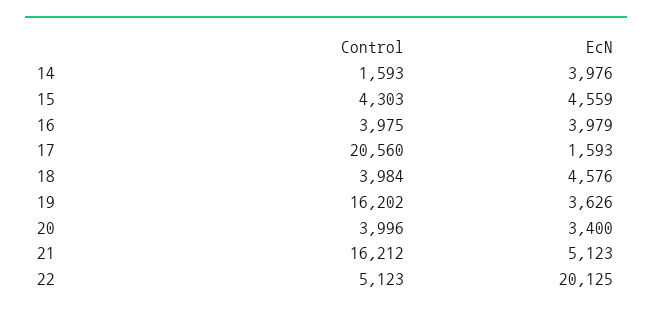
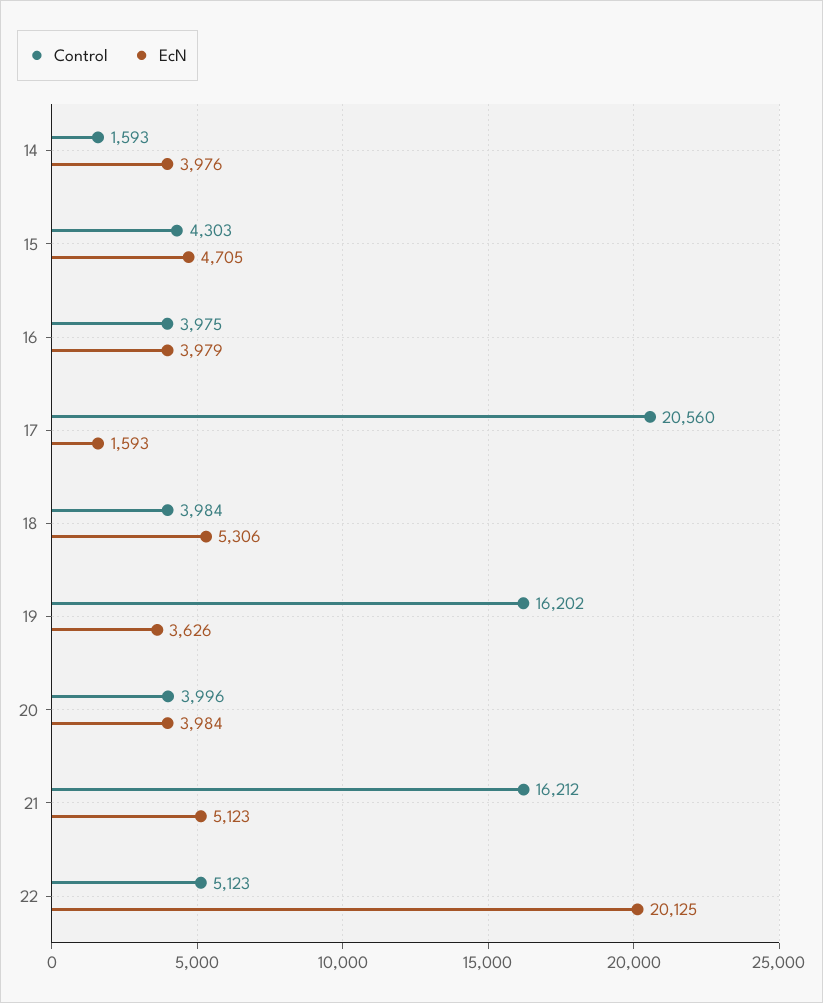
  {
    "Control": {
      "14": 1593,
      "15": 4303,
      "16": 3975,
      "17": 20560,
      "18": 3984,
      "19": 16202,
      "20": 3996,
      "21": 16212,
      "22": 5123
    },
    "EcN": {
      "14": 3976,
-     "15": 4559,
+     "15": 4705,
      "16": 3979,
      "17": 1593,
-     "18": 4576,
+     "18": 5306,
      "19": 3626,
-     "20": 3400,
+     "20": 3984,
      "21": 5123,
      "22": 20125
    }
  }

